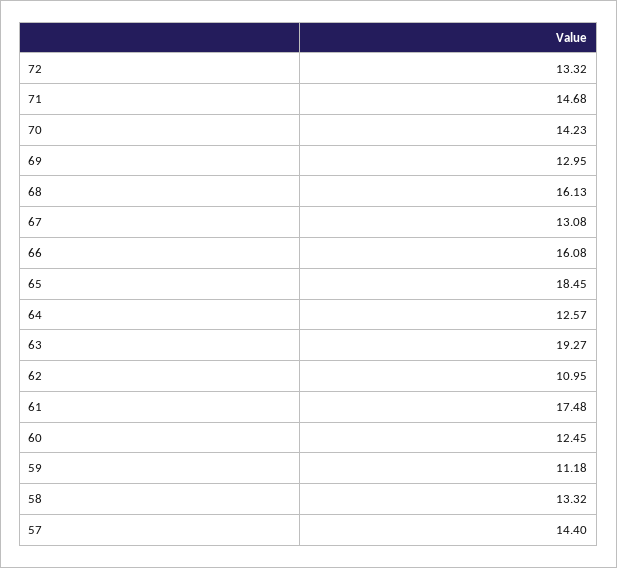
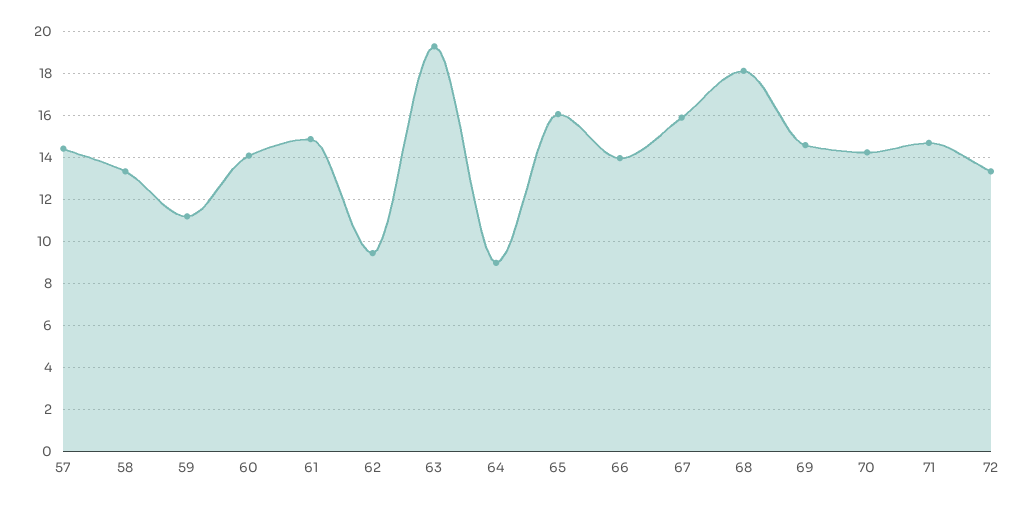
  {
    "72": 13.32,
    "71": 14.68,
    "70": 14.23,
-   "69": 12.95,
+   "69": 14.5,
-   "68": 16.13,
+   "68": 18,
-   "67": 13.08,
+   "67": 16,
-   "66": 16.08,
+   "66": 14,
-   "65": 18.45,
+   "65": 16,
-   "64": 12.57,
+   "64": 9,
    "63": 19.27,
-   "62": 10.95,
+   "62": 9.5,
-   "61": 17.48,
+   "61": 15,
-   "60": 12.45,
+   "60": 14,
    "59": 11.18,
    "58": 13.32,
    "57": 14.4
  }

